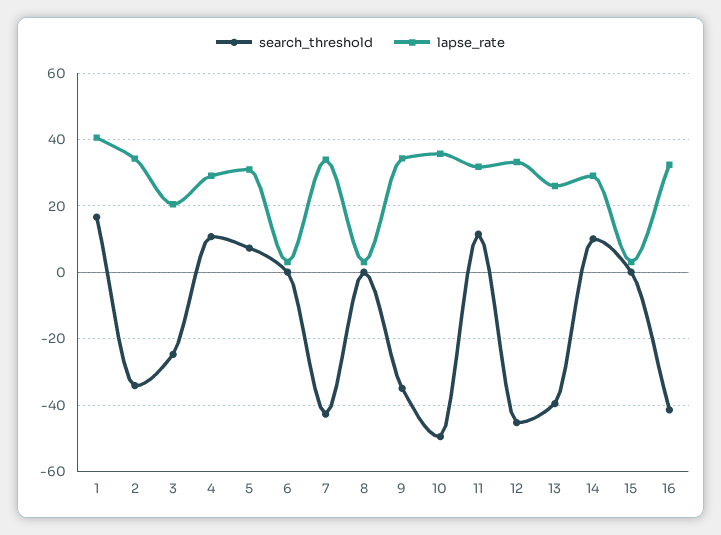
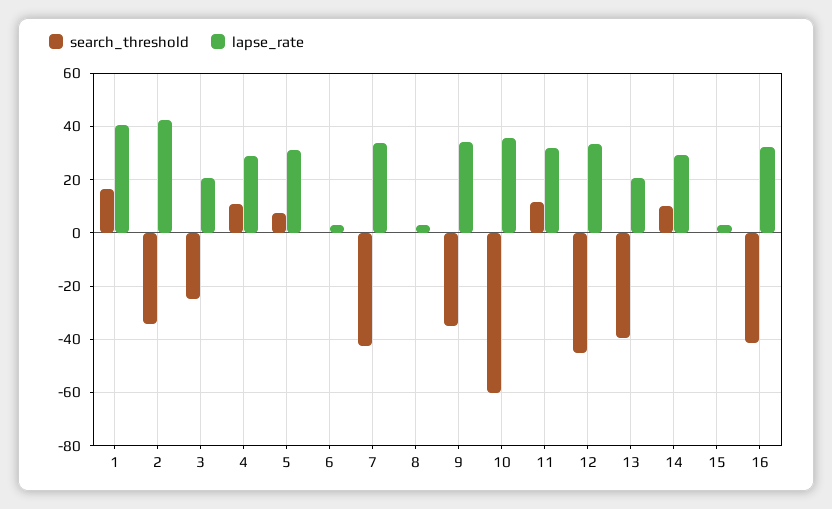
  {
    "search_threshold": {
      "1": 16,
      "2": -34,
      "3": -24,
      "4": 10,
      "5": 8,
      "6": 0,
      "7": -42,
      "8": 0,
      "9": -34,
-     "10": -50,
+     "10": -60,
      "11": 12,
      "12": -46,
      "13": -40,
      "14": 10,
      "15": 0,
      "16": -42
    },
    "lapse_rate": {
      "1": 40,
-     "2": 34,
+     "2": 42.5,
      "3": 20,
      "4": 30,
      "5": 30,
      "6": 4,
      "7": 34,
      "8": 4,
      "9": 34,
      "10": 36,
      "11": 32,
      "12": 34,
-     "13": 26,
+     "13": 20,
      "14": 30,
      "15": 4,
      "16": 32
    }
  }

